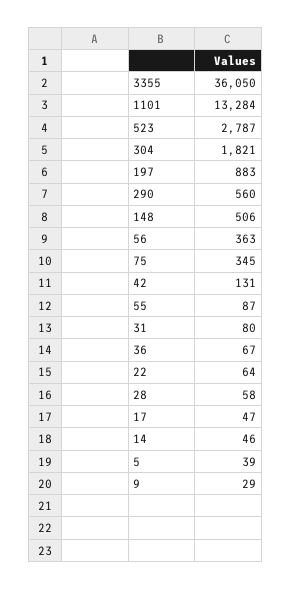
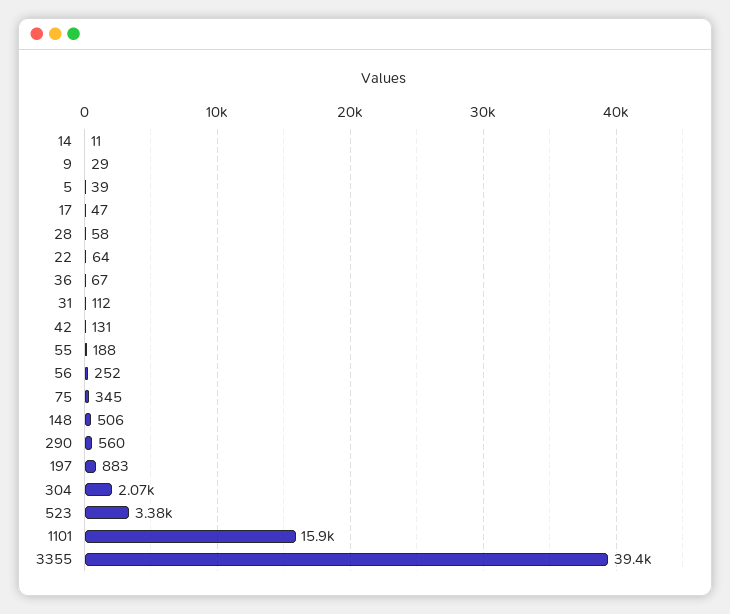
  {
-   "3355": 36050,
+   "3355": 39400,
-   "1101": 13284,
+   "1101": 15900,
-   "523": 2787,
+   "523": 3380,
-   "304": 1821,
+   "304": 2070,
    "197": 883,
    "290": 560,
    "148": 506,
-   "56": 363,
+   "56": 252,
    "75": 345,
    "42": 131,
-   "55": 87,
+   "55": 188,
-   "31": 80,
+   "31": 112,
    "36": 67,
    "22": 64,
    "28": 58,
    "17": 47,
-   "14": 46,
+   "14": 11,
    "5": 39,
    "9": 29
  }

